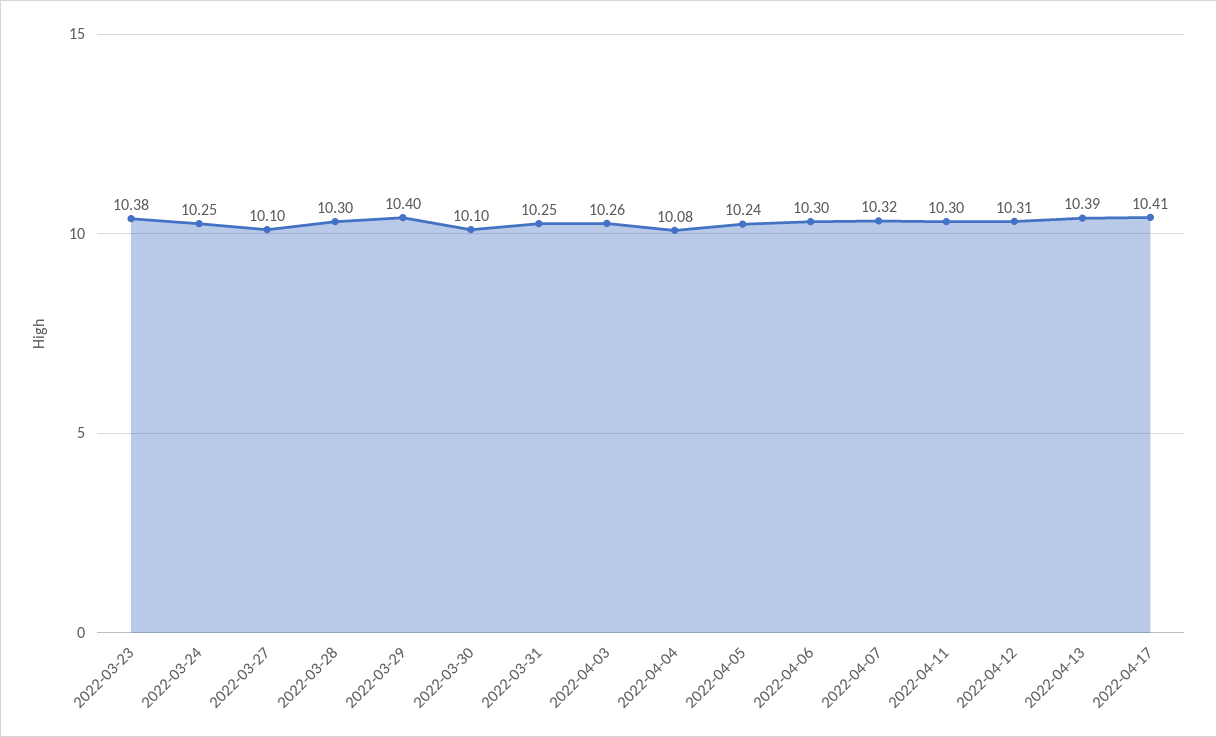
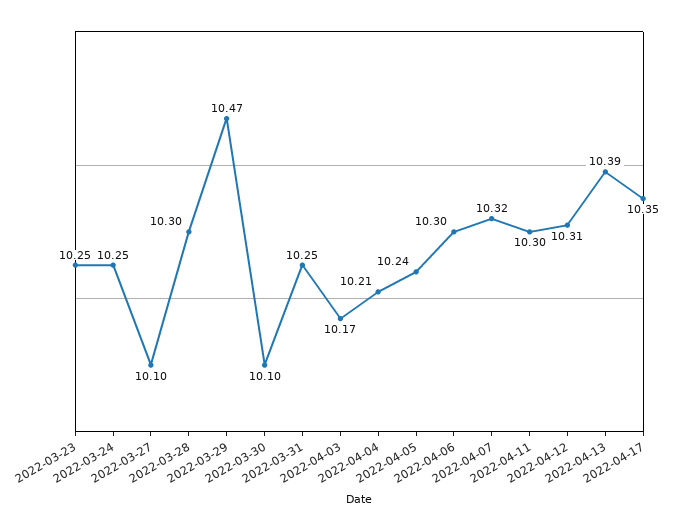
  {
-   "2022-03-23": 10.38,
+   "2022-03-23": 10.25,
    "2022-03-24": 10.25,
    "2022-03-27": 10.1,
    "2022-03-28": 10.3,
-   "2022-03-29": 10.4,
+   "2022-03-29": 10.47,
    "2022-03-30": 10.1,
    "2022-03-31": 10.25,
-   "2022-04-03": 10.26,
+   "2022-04-03": 10.17,
-   "2022-04-04": 10.08,
+   "2022-04-04": 10.21,
    "2022-04-05": 10.24,
    "2022-04-06": 10.3,
    "2022-04-07": 10.32,
    "2022-04-11": 10.3,
    "2022-04-12": 10.31,
    "2022-04-13": 10.39,
-   "2022-04-17": 10.41
+   "2022-04-17": 10.35
  }

